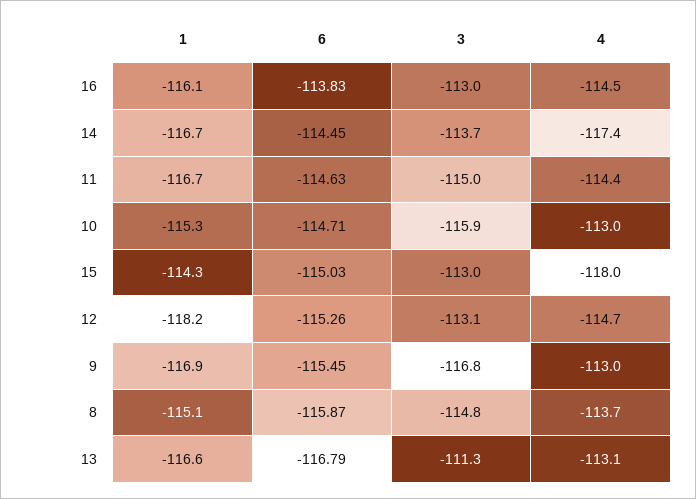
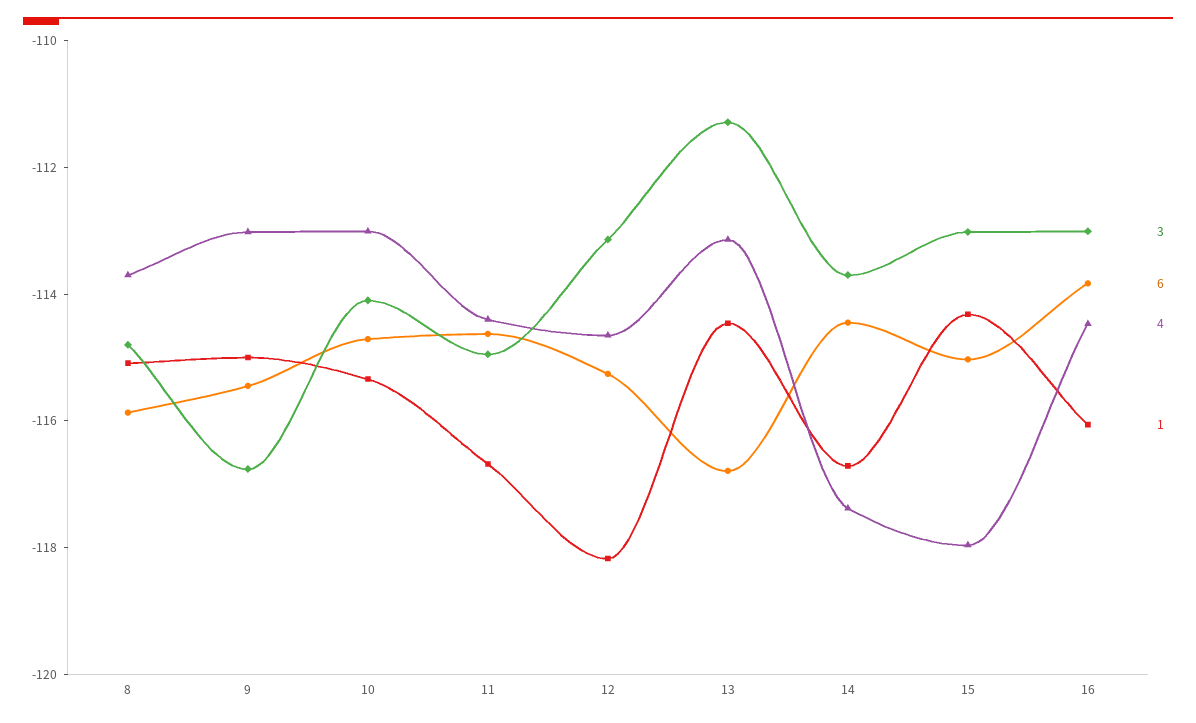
  {
    "1": {
      "16": -116.1,
      "14": -116.7,
      "11": -116.7,
      "10": -115.3,
      "15": -114.3,
      "12": -118.2,
-     "9": -116.9,
+     "9": -115,
      "8": -115.1,
-     "13": -116.6
+     "13": -114.5
    },
    "6": {
      "16": -113.83,
      "14": -114.45,
      "11": -114.63,
      "10": -114.71,
      "15": -115.03,
      "12": -115.26,
      "9": -115.45,
      "8": -115.87,
      "13": -116.79
    },
    "3": {
      "16": -113,
      "14": -113.7,
      "11": -115,
-     "10": -115.9,
+     "10": -114,
      "15": -113,
      "12": -113.1,
      "9": -116.8,
      "8": -114.8,
      "13": -111.3
    },
    "4": {
      "16": -114.5,
      "14": -117.4,
      "11": -114.4,
      "10": -113,
      "15": -118,
      "12": -114.7,
      "9": -113,
      "8": -113.7,
      "13": -113.1
    }
  }

